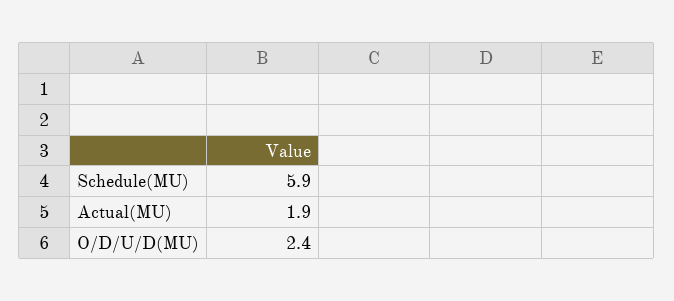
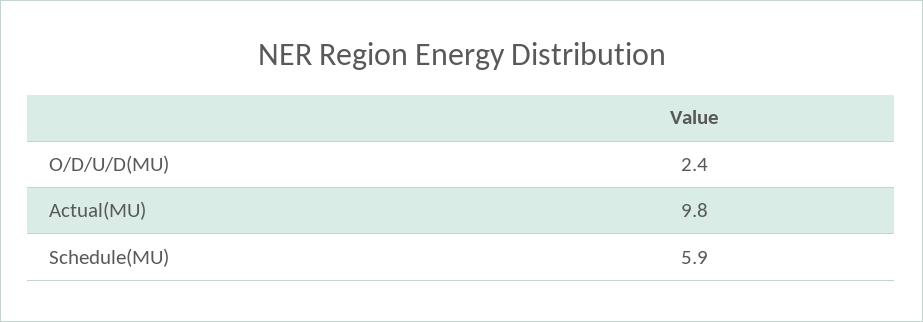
  {
    "Schedule(MU)": 5.9,
-   "Actual(MU)": 1.9,
+   "Actual(MU)": 9.8,
    "O/D/U/D(MU)": 2.4
  }

